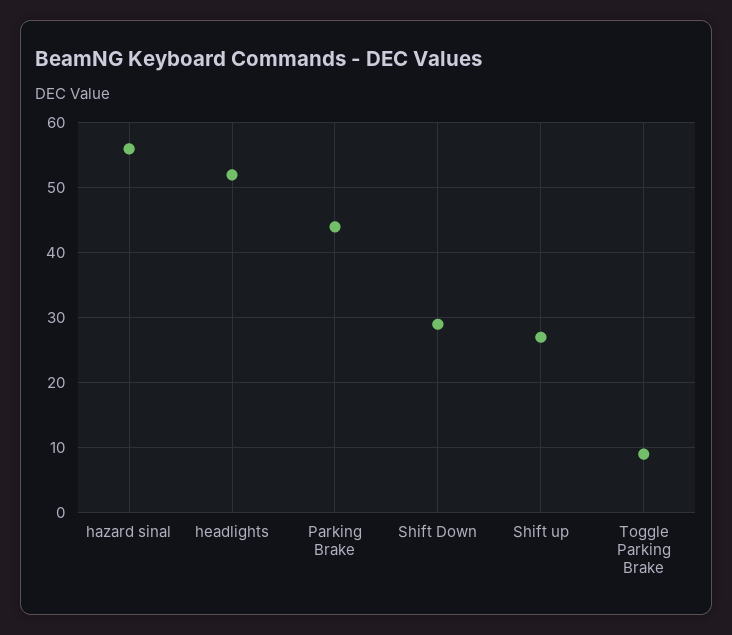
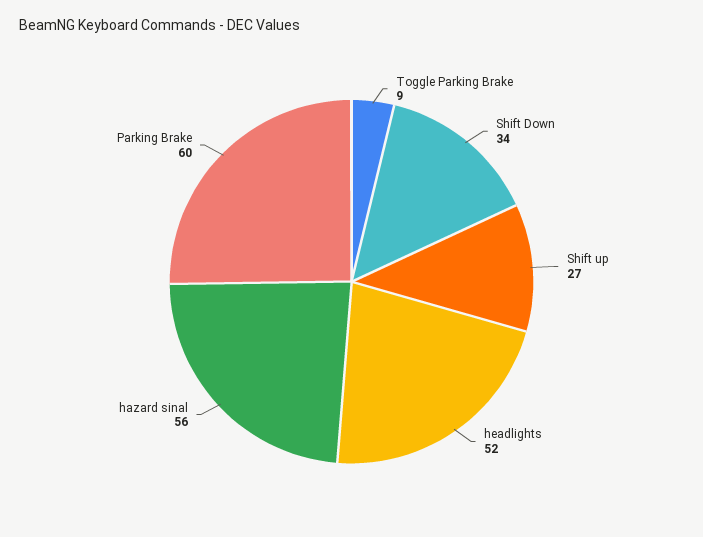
  {
    "hazard sinal": 56,
    "headlights": 52,
-   "Parking Brake": 44,
+   "Parking Brake": 60,
-   "Shift Down": 29,
+   "Shift Down": 34,
    "Shift up": 27,
    "Toggle Parking Brake": 9
  }

